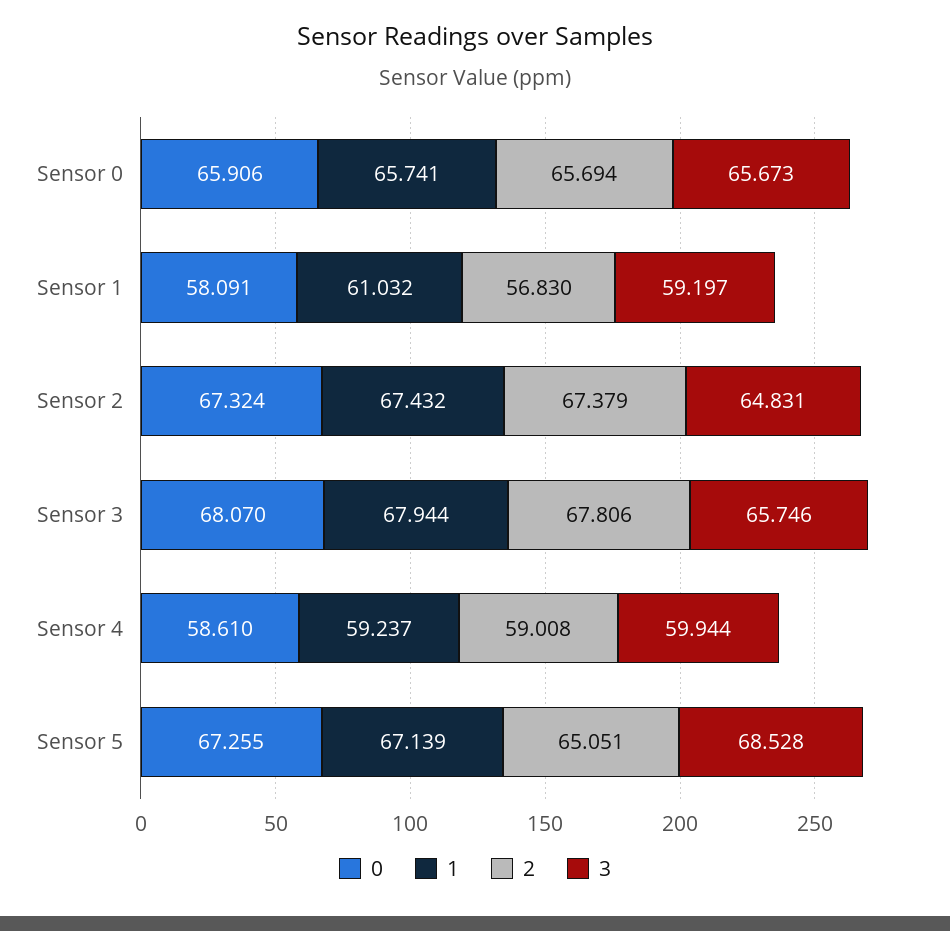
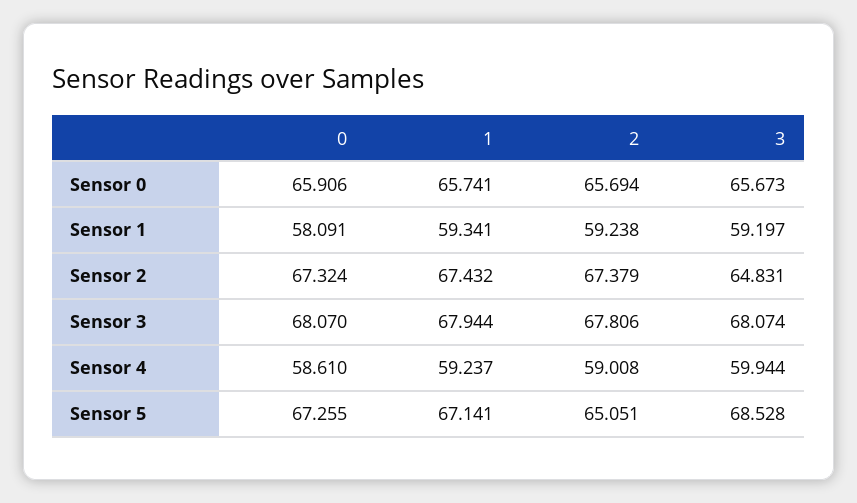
  {
    "0": {
      "Sensor 0": 65.906,
      "Sensor 1": 58.091,
      "Sensor 2": 67.324,
      "Sensor 3": 68.07,
      "Sensor 4": 58.61,
      "Sensor 5": 67.255
    },
    "1": {
      "Sensor 0": 65.741,
-     "Sensor 1": 61.032,
+     "Sensor 1": 59.341,
      "Sensor 2": 67.432,
      "Sensor 3": 67.944,
      "Sensor 4": 59.237,
-     "Sensor 5": 67.139
+     "Sensor 5": 67.141
    },
    "2": {
      "Sensor 0": 65.694,
-     "Sensor 1": 56.83,
+     "Sensor 1": 59.238,
      "Sensor 2": 67.379,
      "Sensor 3": 67.806,
      "Sensor 4": 59.008,
      "Sensor 5": 65.051
    },
    "3": {
      "Sensor 0": 65.673,
      "Sensor 1": 59.197,
      "Sensor 2": 64.831,
-     "Sensor 3": 65.746,
+     "Sensor 3": 68.074,
      "Sensor 4": 59.944,
      "Sensor 5": 68.528
    }
  }

